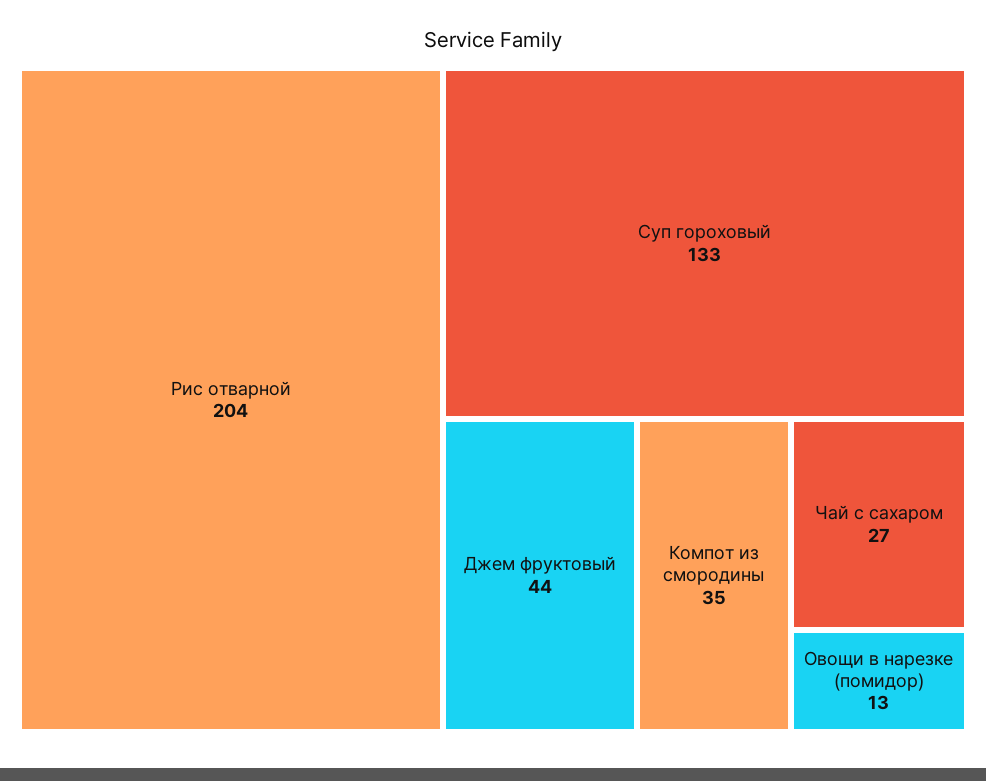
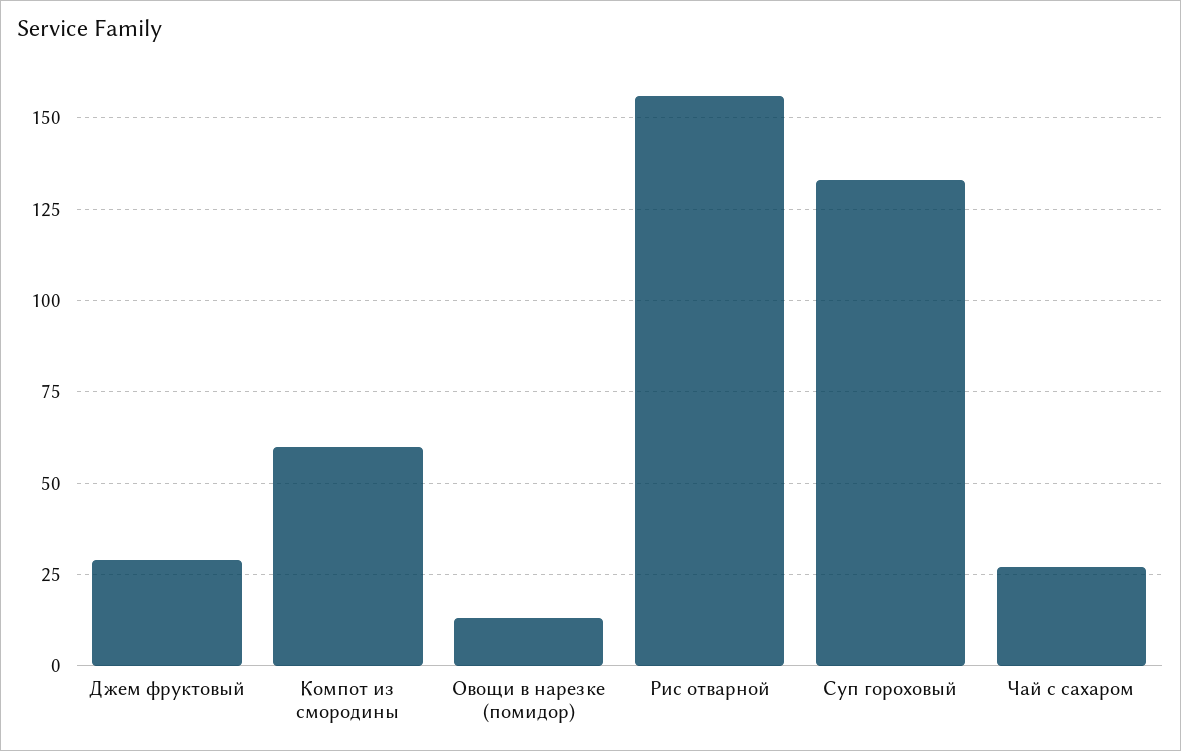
  {
-   "Рис отварной": 204,
+   "Рис отварной": 155,
    "Суп гороховый": 133,
-   "Джем фруктовый": 44,
+   "Джем фруктовый": 30,
-   "Компот из смородины": 35,
+   "Компот из смородины": 60,
    "Чай с сахаром": 27,
    "Овощи в нарезке (помидор)": 13
  }

